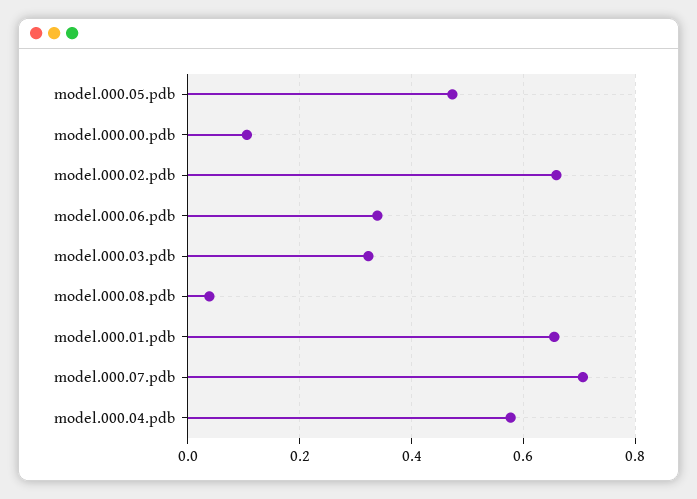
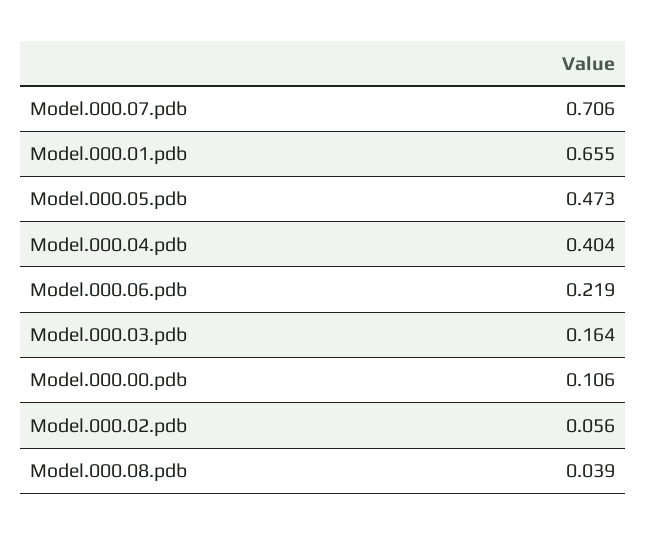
  {
    "model.000.05.pdb": 0.473,
    "model.000.00.pdb": 0.106,
-   "model.000.02.pdb": 0.66,
+   "model.000.02.pdb": 0.056,
-   "model.000.06.pdb": 0.34,
+   "model.000.06.pdb": 0.219,
-   "model.000.03.pdb": 0.32,
+   "model.000.03.pdb": 0.164,
    "model.000.08.pdb": 0.039,
    "model.000.01.pdb": 0.655,
    "model.000.07.pdb": 0.706,
-   "model.000.04.pdb": 0.58
+   "model.000.04.pdb": 0.404
  }

